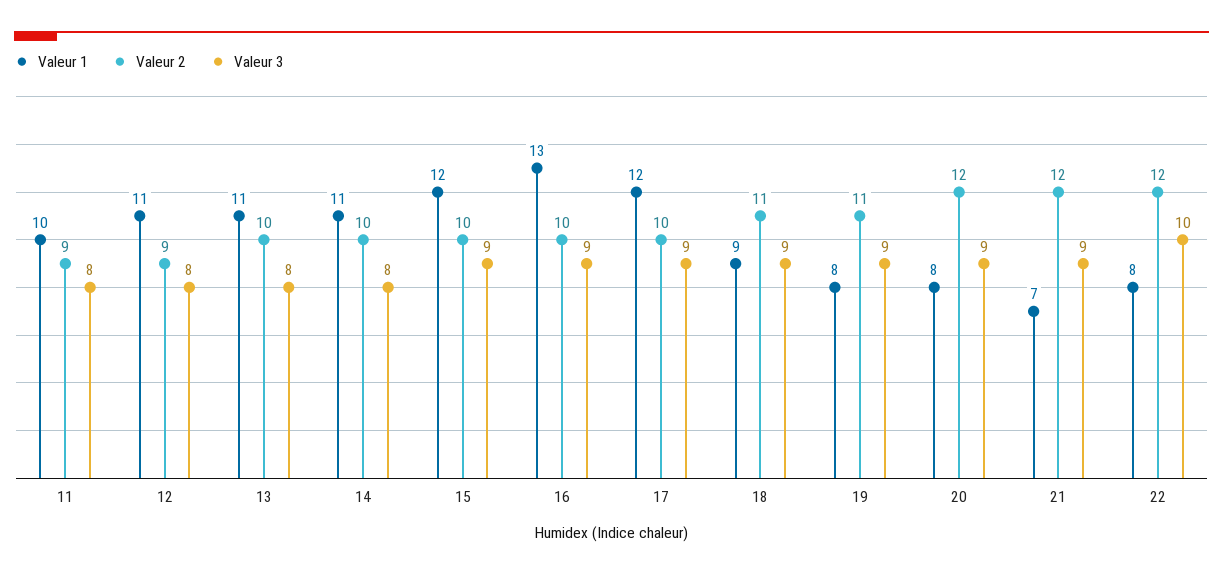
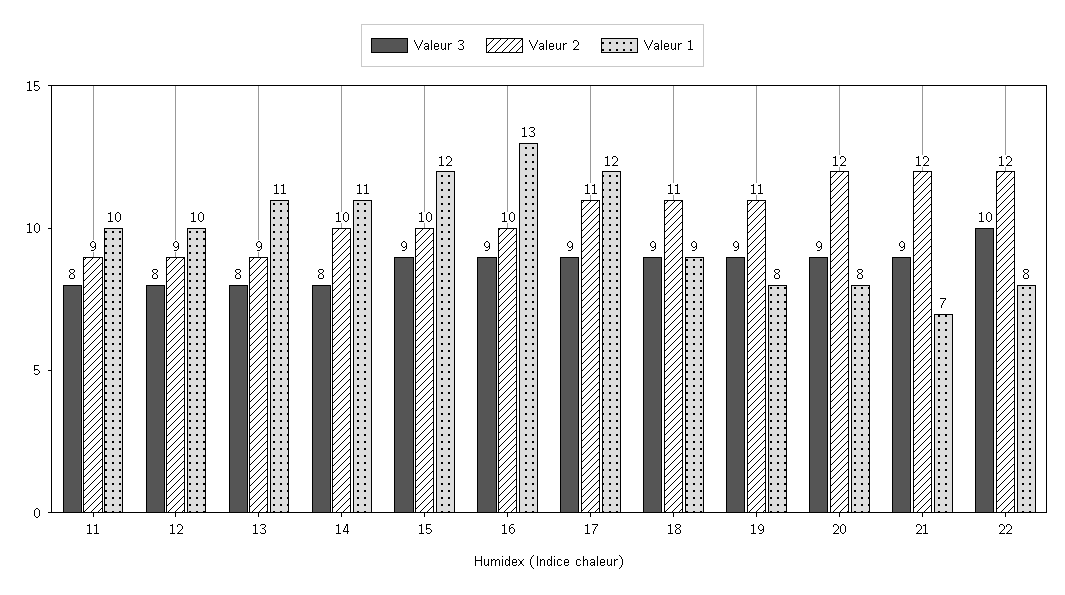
  {
    "Valeur 1": {
      "11": 10,
-     "12": 11,
+     "12": 10,
      "13": 11,
      "14": 11,
      "15": 12,
      "16": 13,
      "17": 12,
      "18": 9,
      "19": 8,
      "20": 8,
      "21": 7,
      "22": 8
    },
    "Valeur 2": {
      "11": 9,
      "12": 9,
-     "13": 10,
+     "13": 9,
      "14": 10,
      "15": 10,
      "16": 10,
-     "17": 10,
+     "17": 11,
      "18": 11,
      "19": 11,
      "20": 12,
      "21": 12,
      "22": 12
    },
    "Valeur 3": {
      "11": 8,
      "12": 8,
      "13": 8,
      "14": 8,
      "15": 9,
      "16": 9,
      "17": 9,
      "18": 9,
      "19": 9,
      "20": 9,
      "21": 9,
      "22": 10
    }
  }

